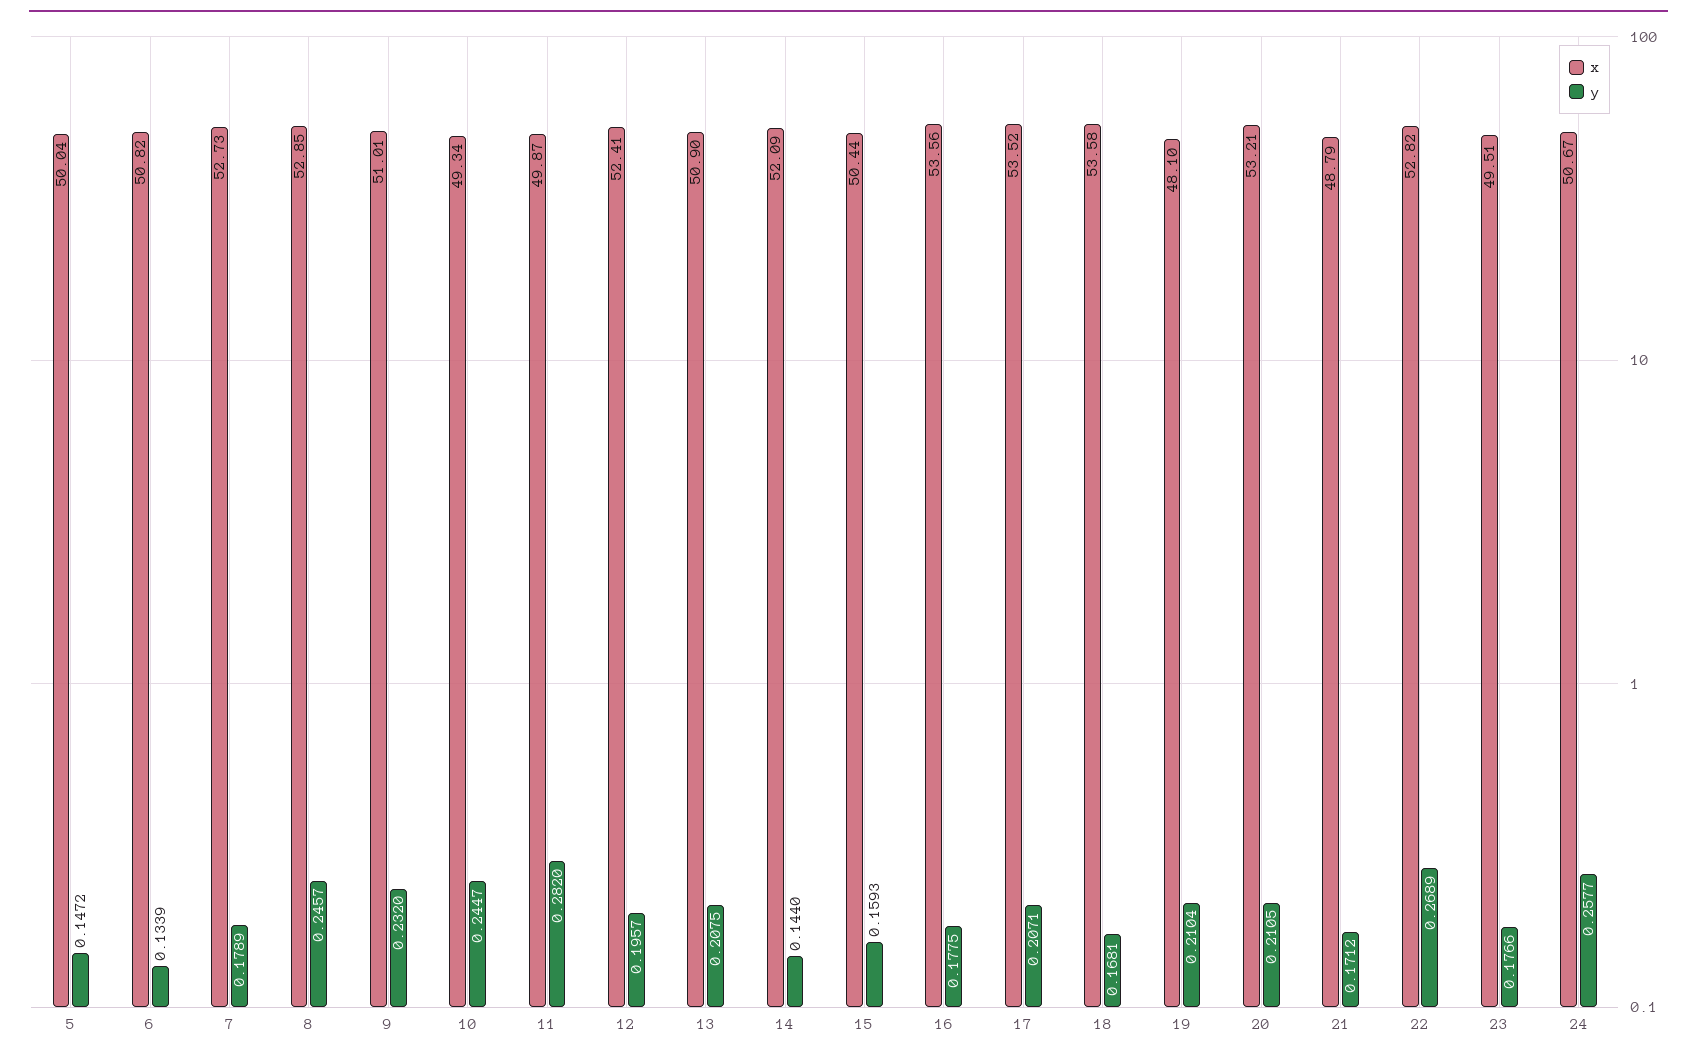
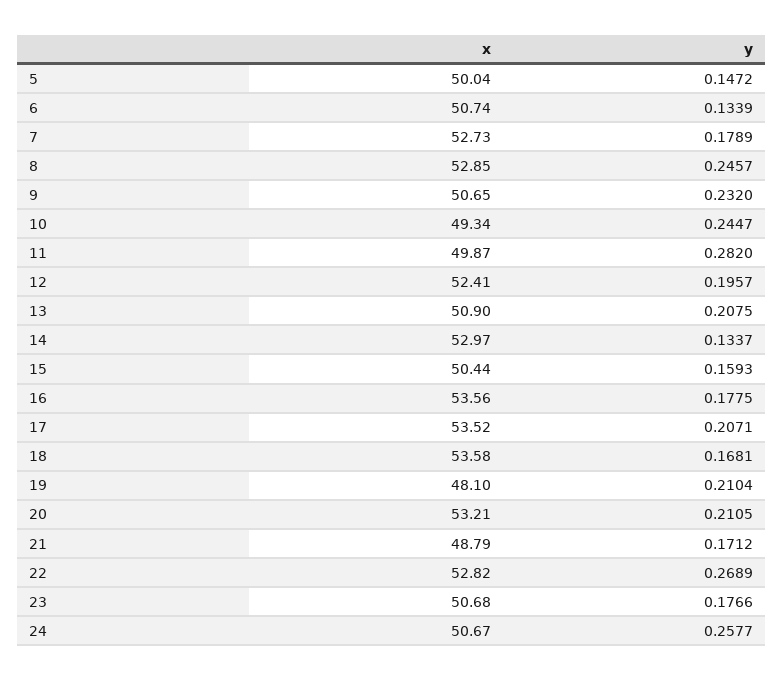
  {
    "x": {
      "5": 50.04,
-     "6": 50.82,
+     "6": 50.74,
      "7": 52.73,
      "8": 52.85,
-     "9": 51.01,
+     "9": 50.65,
      "10": 49.34,
      "11": 49.87,
      "12": 52.41,
      "13": 50.9,
-     "14": 52.09,
+     "14": 52.97,
      "15": 50.44,
      "16": 53.56,
      "17": 53.52,
      "18": 53.58,
      "19": 48.1,
      "20": 53.21,
      "21": 48.79,
      "22": 52.82,
-     "23": 49.51,
+     "23": 50.68,
      "24": 50.67
    },
    "y": {
      "5": 0.1472,
      "6": 0.1339,
      "7": 0.1789,
      "8": 0.2457,
      "9": 0.232,
      "10": 0.2447,
      "11": 0.282,
      "12": 0.1957,
      "13": 0.2075,
-     "14": 0.144,
+     "14": 0.1337,
      "15": 0.1593,
      "16": 0.1775,
      "17": 0.2071,
      "18": 0.1681,
      "19": 0.2104,
      "20": 0.2105,
      "21": 0.1712,
      "22": 0.2689,
      "23": 0.1766,
      "24": 0.2577
    }
  }

